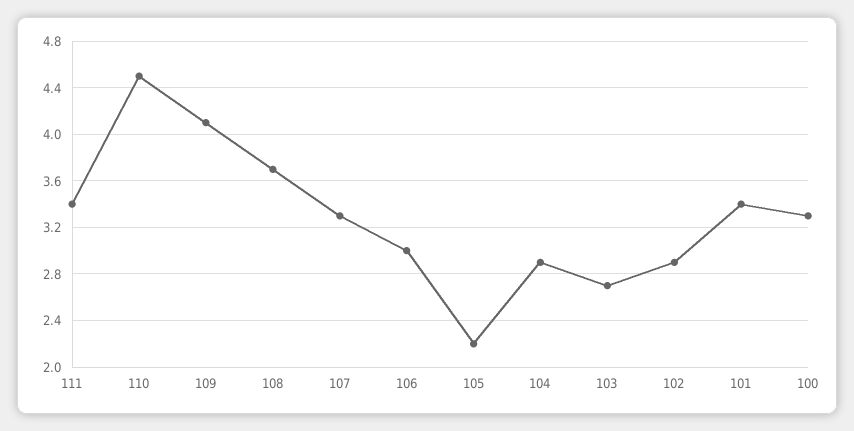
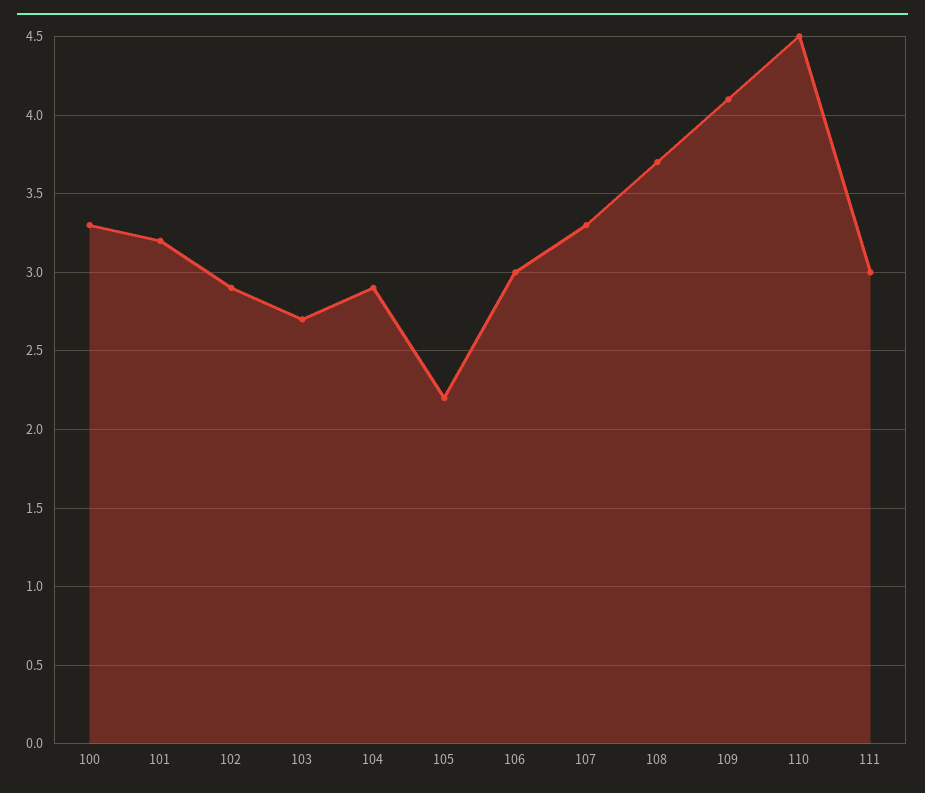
  {
-   "111": 3.4,
+   "111": 3,
    "110": 4.5,
    "109": 4.1,
    "108": 3.7,
    "107": 3.3,
    "106": 3,
    "105": 2.2,
    "104": 2.9,
    "103": 2.7,
    "102": 2.9,
-   "101": 3.4,
+   "101": 3.2,
    "100": 3.3
  }

